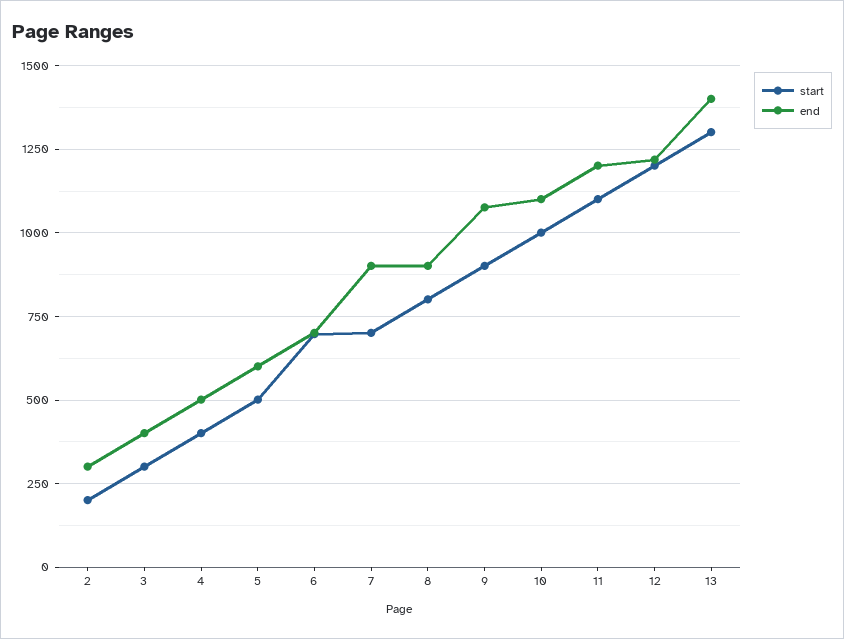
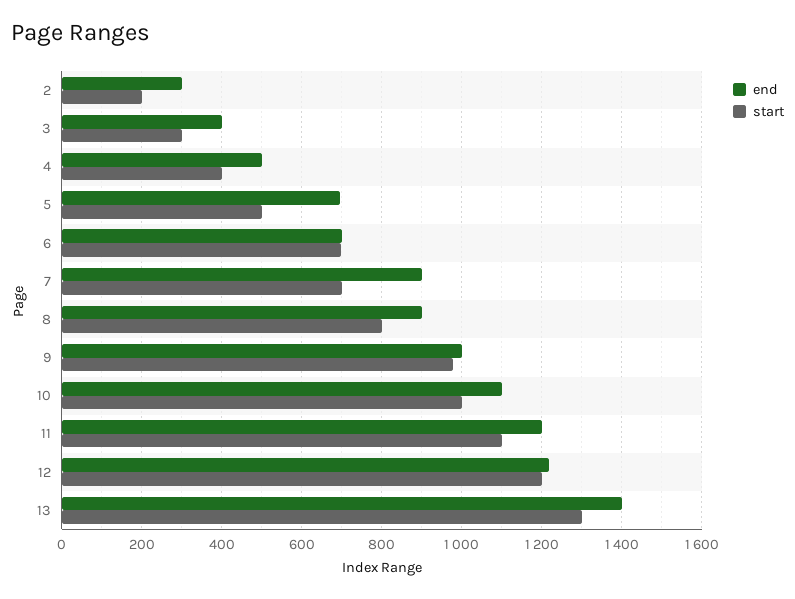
  {
    "start": {
      "2": 200,
      "3": 300,
      "4": 400,
      "5": 500,
      "6": 700,
      "7": 700,
      "8": 800,
-     "9": 900,
+     "9": 980,
      "10": 1000,
      "11": 1100,
      "12": 1200,
      "13": 1300
    },
    "end": {
      "2": 300,
      "3": 400,
      "4": 500,
-     "5": 600,
+     "5": 700,
      "6": 700,
      "7": 900,
      "8": 900,
-     "9": 1075,
+     "9": 1000,
      "10": 1100,
      "11": 1200,
      "12": 1220,
      "13": 1400
    }
  }

